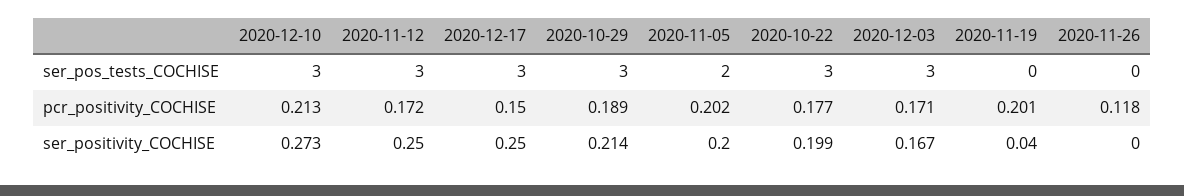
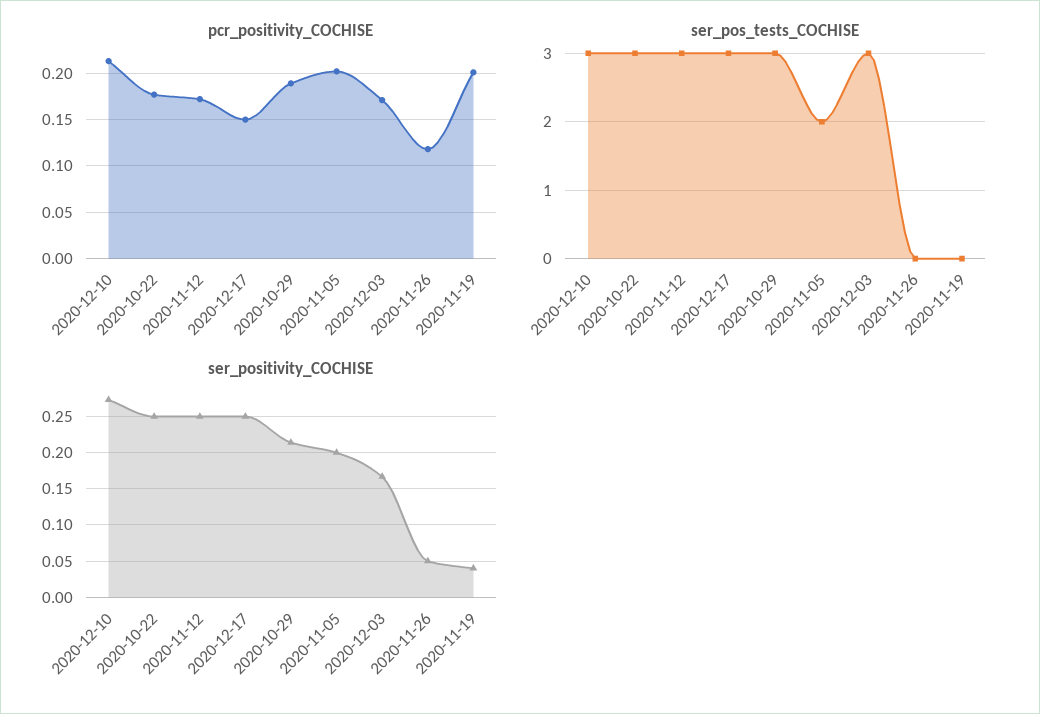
  {
    "ser_pos_tests_COCHISE": {
      "2020-12-10": 3,
      "2020-11-12": 3,
      "2020-12-17": 3,
      "2020-10-29": 3,
      "2020-11-05": 2,
      "2020-10-22": 3,
      "2020-12-03": 3,
      "2020-11-19": 0,
      "2020-11-26": 0
    },
    "pcr_positivity_COCHISE": {
      "2020-12-10": 0.213,
      "2020-11-12": 0.172,
      "2020-12-17": 0.15,
      "2020-10-29": 0.189,
      "2020-11-05": 0.202,
      "2020-10-22": 0.177,
      "2020-12-03": 0.171,
      "2020-11-19": 0.201,
      "2020-11-26": 0.118
    },
    "ser_positivity_COCHISE": {
      "2020-12-10": 0.273,
      "2020-11-12": 0.25,
      "2020-12-17": 0.25,
      "2020-10-29": 0.214,
      "2020-11-05": 0.2,
-     "2020-10-22": 0.199,
+     "2020-10-22": 0.25,
      "2020-12-03": 0.167,
      "2020-11-19": 0.04,
-     "2020-11-26": 0
+     "2020-11-26": 0.05
    }
  }

